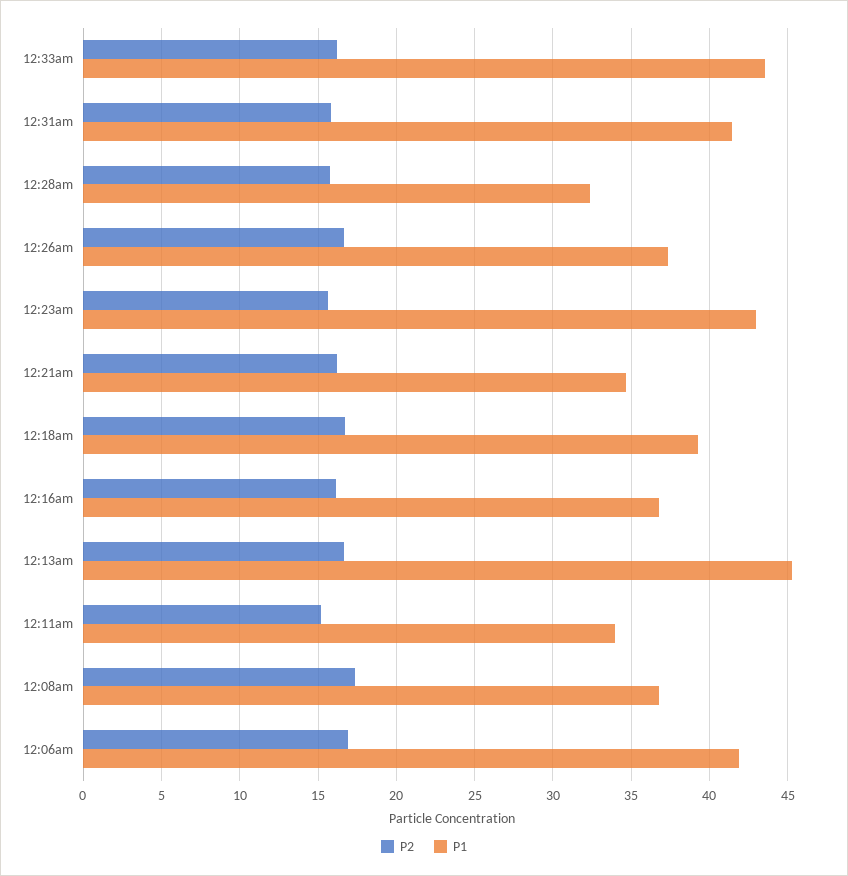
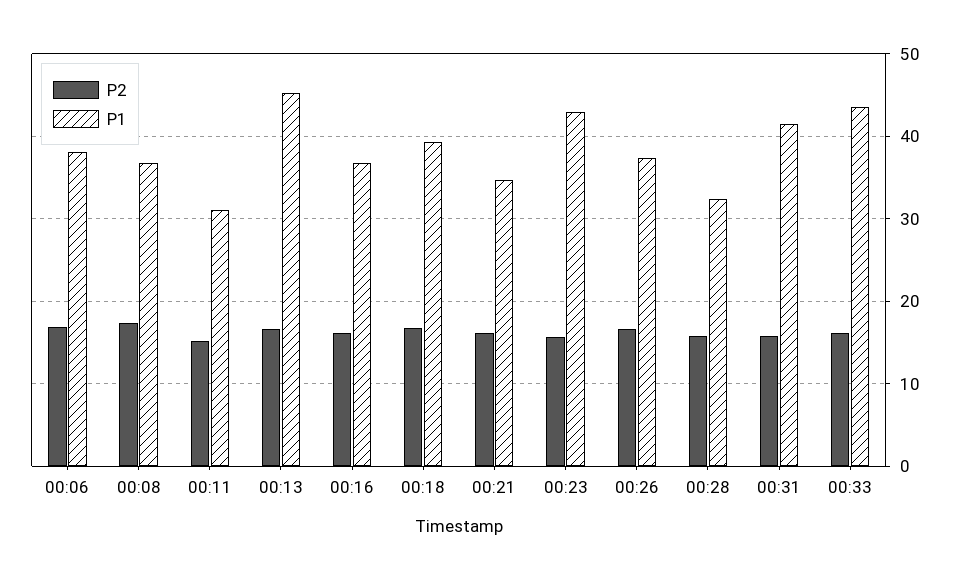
  {
    "P2": {
      "12:33am": 16,
      "12:31am": 16,
      "12:28am": 16,
      "12:26am": 16.5,
      "12:23am": 15.5,
      "12:21am": 16,
      "12:18am": 16.5,
      "12:16am": 16,
      "12:13am": 16.5,
      "12:11am": 15,
      "12:08am": 17.5,
      "12:06am": 17
    },
    "P1": {
      "12:33am": 43.5,
      "12:31am": 41.5,
      "12:28am": 32.5,
      "12:26am": 37.5,
      "12:23am": 43,
      "12:21am": 34.5,
      "12:18am": 39.5,
      "12:16am": 37,
      "12:13am": 45.5,
-     "12:11am": 34,
+     "12:11am": 31,
      "12:08am": 37,
-     "12:06am": 42
+     "12:06am": 38
    }
  }

